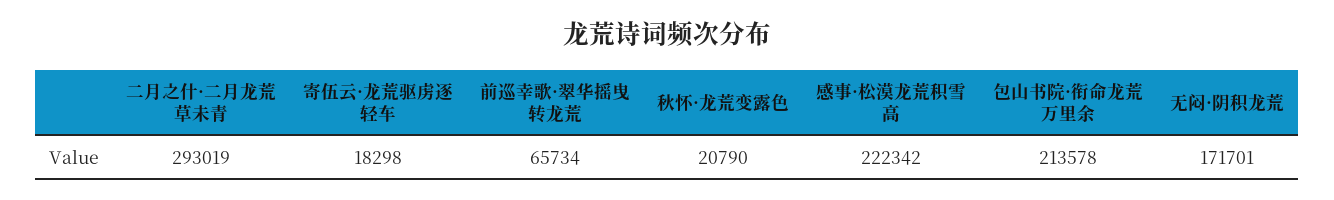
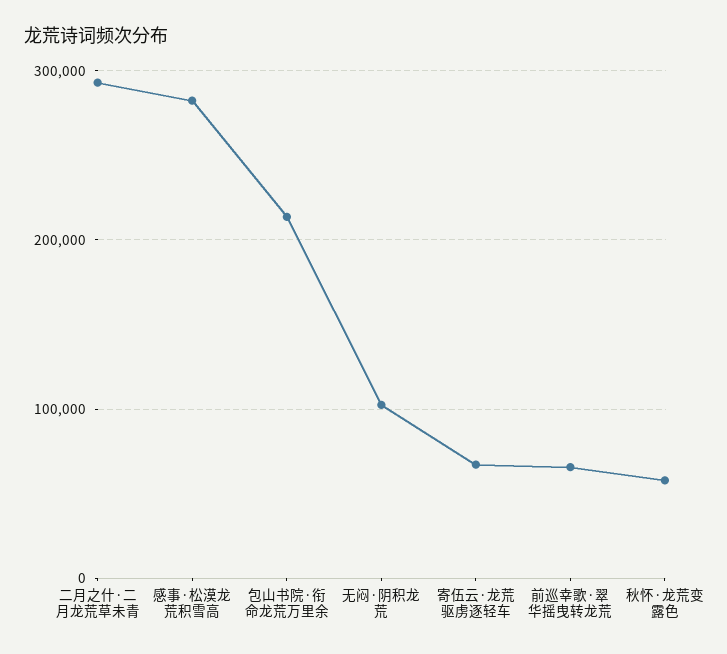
  {
    "二月之什·二月龙荒草未青": 293019,
-   "寄伍云·龙荒驱虏逐轻车": 18298,
+   "寄伍云·龙荒驱虏逐轻车": 70000,
    "前巡幸歌·翠华摇曳转龙荒": 65734,
-   "秋怀·龙荒变露色": 20790,
+   "秋怀·龙荒变露色": 60000,
-   "感事·松漠龙荒积雪高": 222342,
+   "感事·松漠龙荒积雪高": 280000,
    "包山书院·衔命龙荒万里余": 213578,
-   "无闷·阴积龙荒": 171701
+   "无闷·阴积龙荒": 100000
  }

